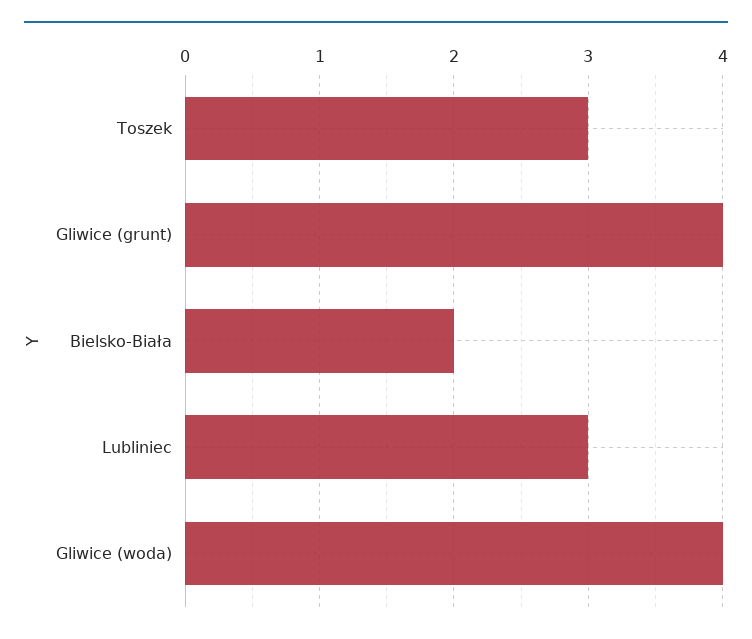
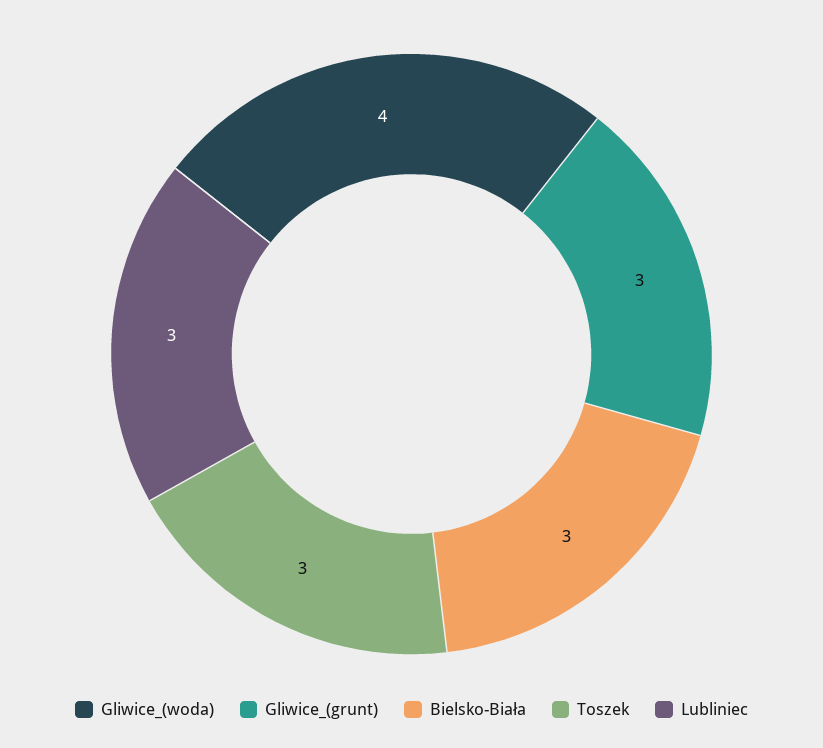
  {
    "Toszek": 3,
-   "Gliwice (grunt)": 4,
+   "Gliwice (grunt)": 3,
-   "Bielsko-Biała": 2,
+   "Bielsko-Biała": 3,
    "Lubliniec": 3,
    "Gliwice (woda)": 4
  }

